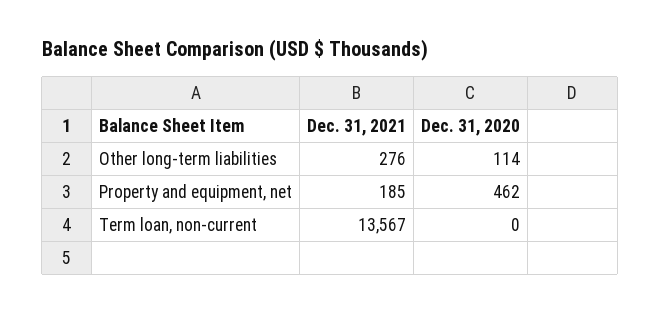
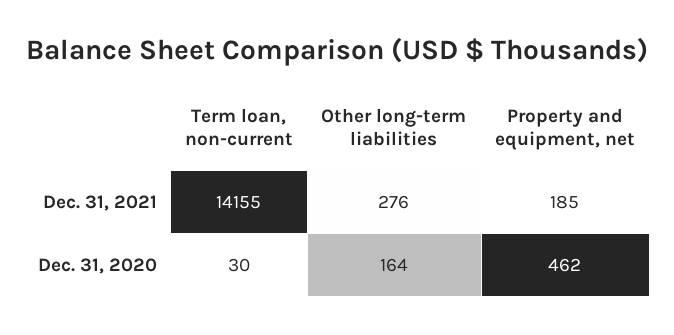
  {
    "Dec. 31, 2021": {
      "Other long-term liabilities": 276,
      "Property and equipment, net": 185,
-     "Term loan, non-current": 13567
+     "Term loan, non-current": 14155
    },
    "Dec. 31, 2020": {
-     "Other long-term liabilities": 114,
+     "Other long-term liabilities": 164,
      "Property and equipment, net": 462,
-     "Term loan, non-current": 0
+     "Term loan, non-current": 30
    }
  }

